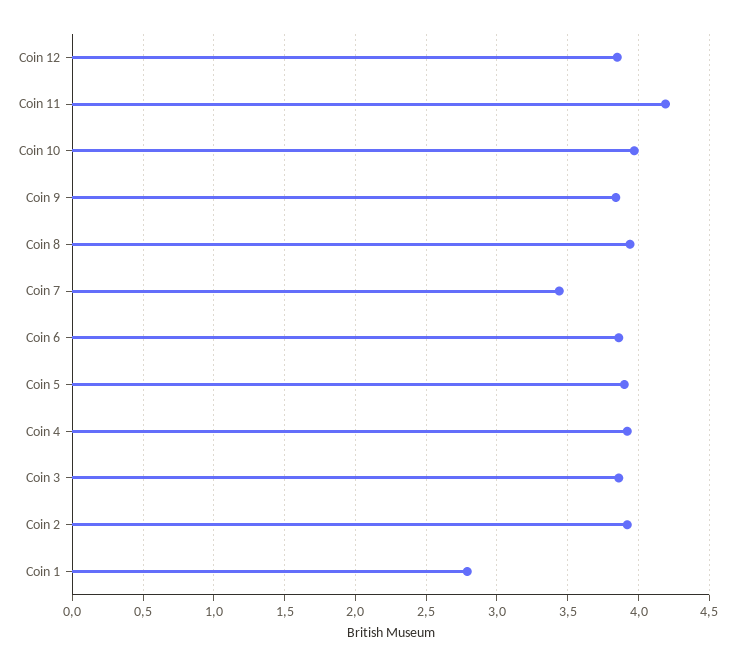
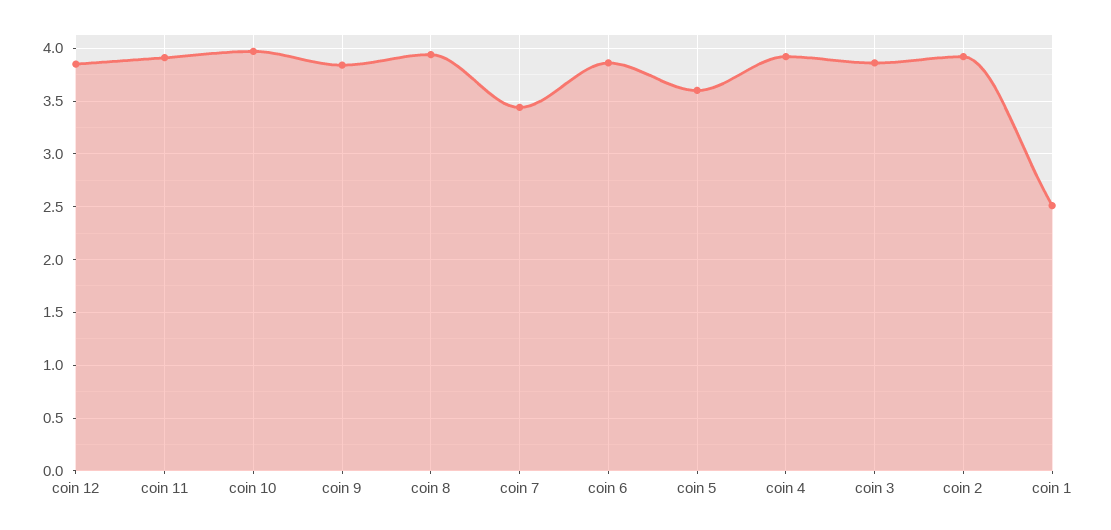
  {
    "Coin 12": 3.85,
-   "Coin 11": 4.2,
+   "Coin 11": 3.9,
    "Coin 10": 3.95,
    "Coin 9": 3.85,
    "Coin 8": 3.95,
    "Coin 7": 3.45,
    "Coin 6": 3.85,
-   "Coin 5": 3.9,
+   "Coin 5": 3.6,
    "Coin 4": 3.9,
    "Coin 3": 3.85,
    "Coin 2": 3.9,
-   "Coin 1": 2.8
+   "Coin 1": 2.5
  }

